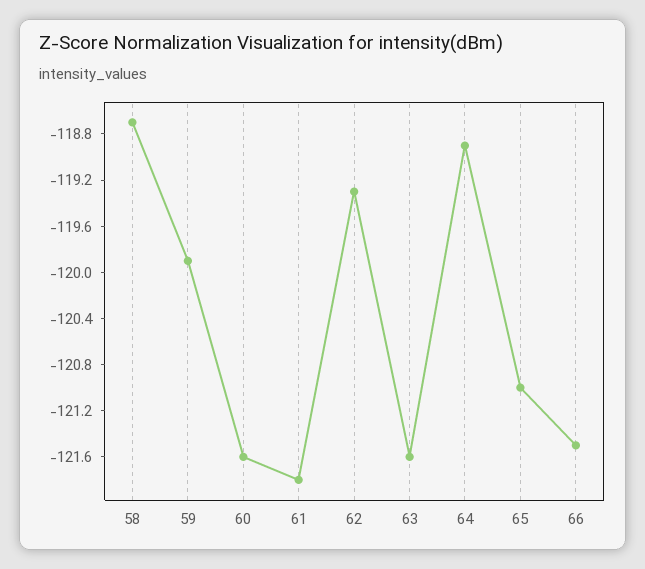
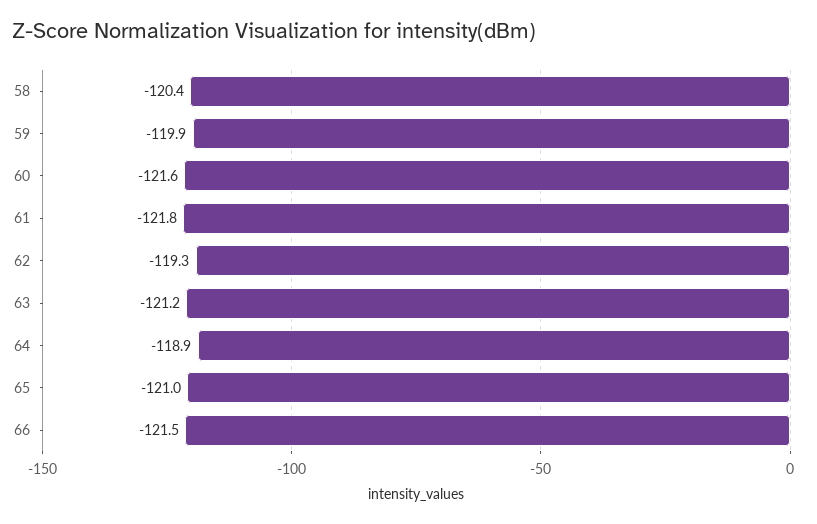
  {
-   "58": -118.7,
+   "58": -120.4,
    "59": -119.9,
    "60": -121.6,
    "61": -121.8,
    "62": -119.3,
-   "63": -121.6,
+   "63": -121.2,
    "64": -118.9,
    "65": -121,
    "66": -121.5
  }

